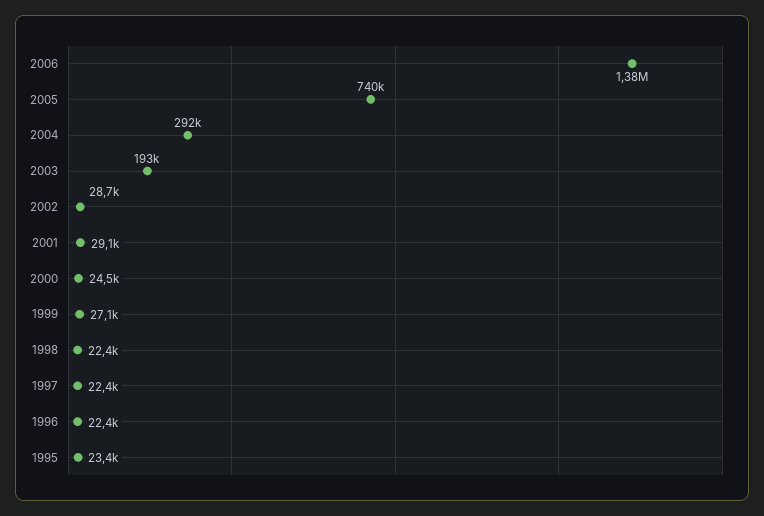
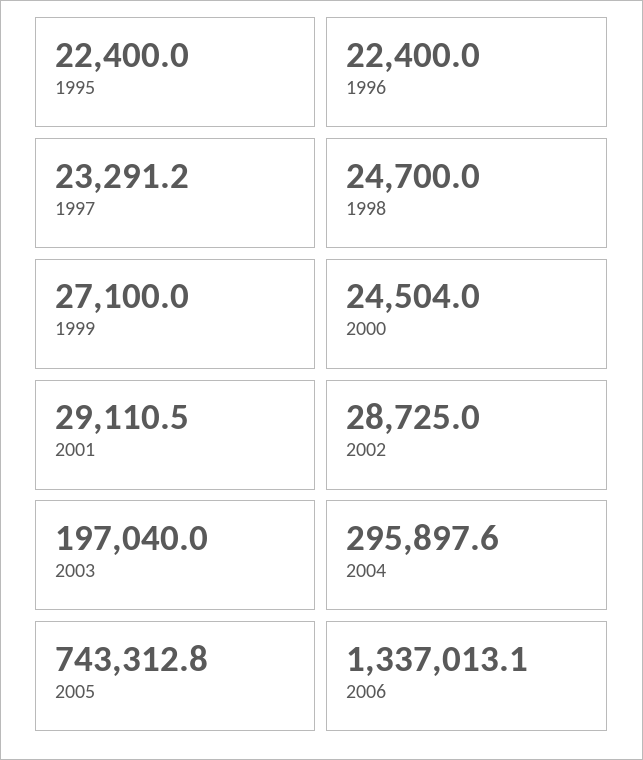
  {
-   "2006": 1380000,
+   "2006": 1337013.1,
-   "2005": 740000,
+   "2005": 743312.8,
-   "2004": 292000,
+   "2004": 295897.6,
-   "2003": 193000,
+   "2003": 197040,
    "2002": 28725,
    "2001": 29110.5,
    "2000": 24504,
    "1999": 27100,
-   "1998": 22400,
+   "1998": 24700,
-   "1997": 22400,
+   "1997": 23291.2,
    "1996": 22400,
-   "1995": 23400
+   "1995": 22400
  }

